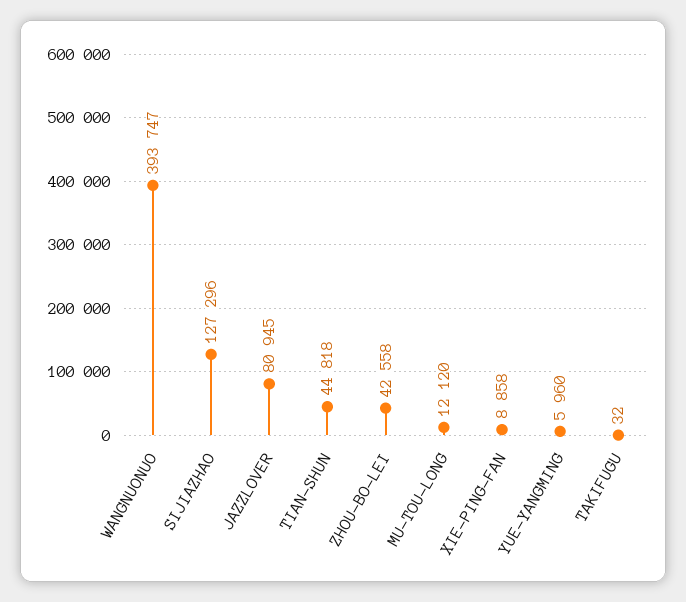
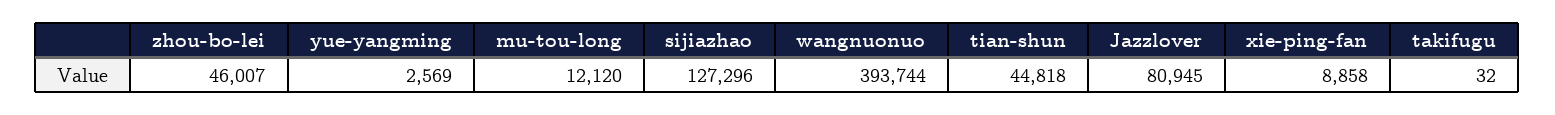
  {
-   "WANGNUONUO": 393747,
+   "WANGNUONUO": 393744,
    "SIJIAZHAO": 127296,
    "JAZZLOVER": 80945,
    "TIAN-SHUN": 44818,
-   "ZHOU-BO-LEI": 42558,
+   "ZHOU-BO-LEI": 46007,
    "MU-TOU-LONG": 12120,
    "XIE-PING-FAN": 8858,
-   "YUE-YANGMING": 5960,
+   "YUE-YANGMING": 2569,
    "TAKIFUGU": 32
  }

